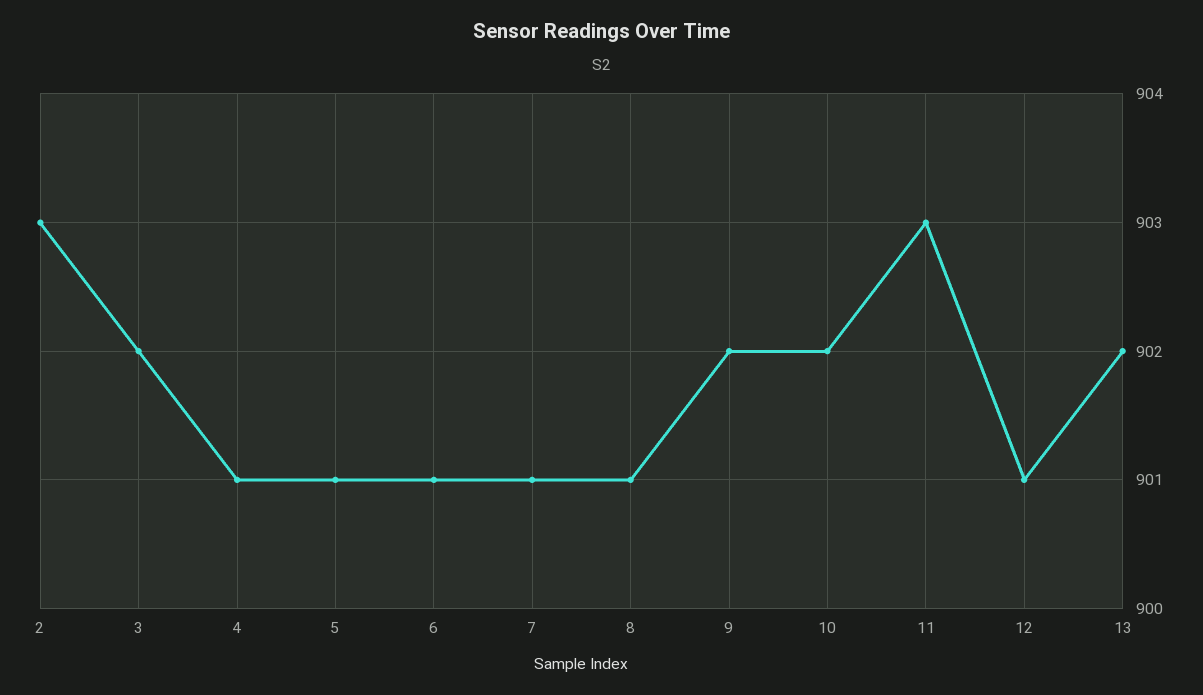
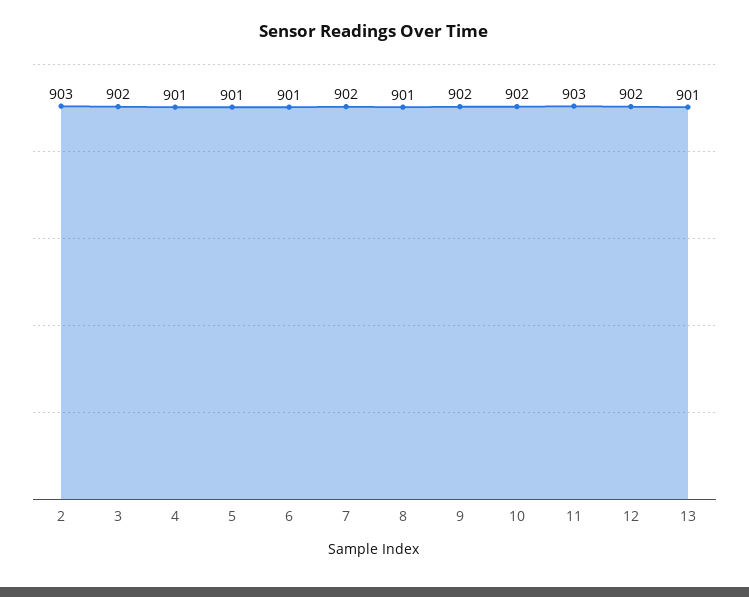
  {
    "2": 903,
    "3": 902,
    "4": 901,
    "5": 901,
    "6": 901,
-   "7": 901,
+   "7": 902,
    "8": 901,
    "9": 902,
    "10": 902,
    "11": 903,
-   "12": 901,
+   "12": 902,
-   "13": 902
+   "13": 901
  }

